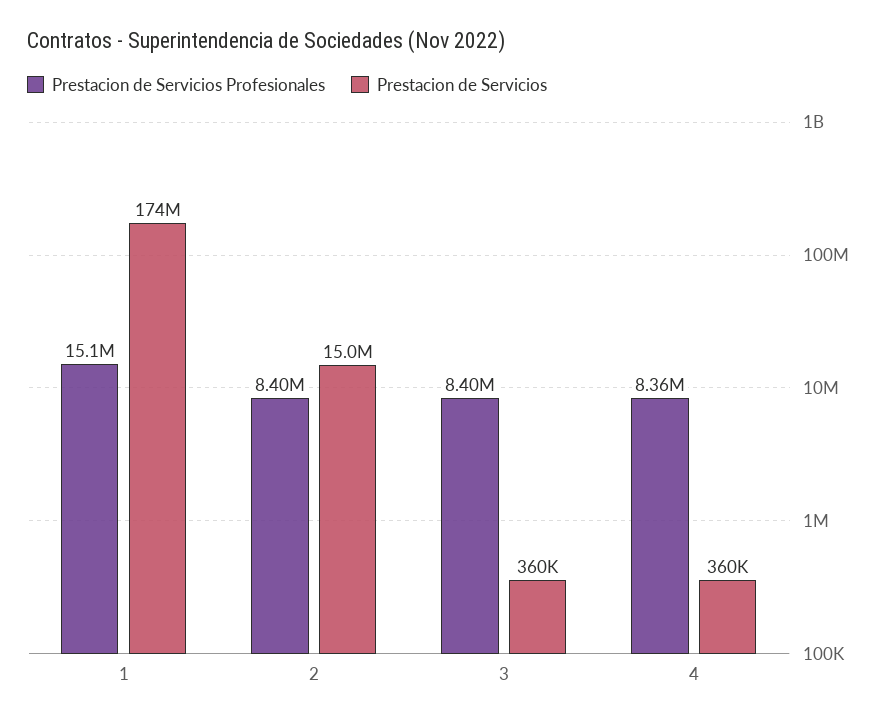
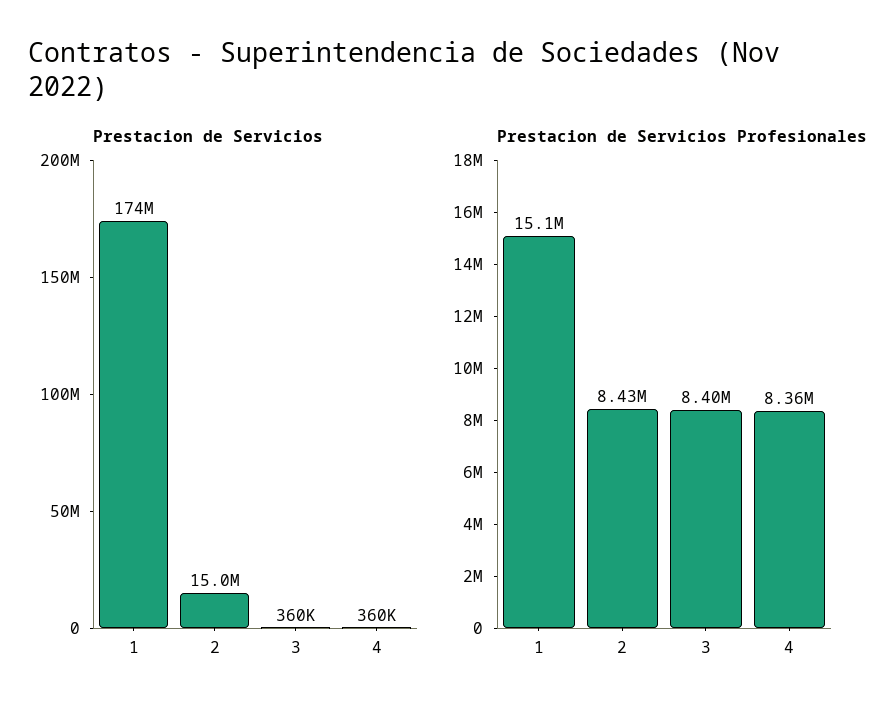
  {
    "Prestacion de Servicios Profesionales": {
      "1": 15100000,
-     "2": 8400000,
+     "2": 8430000,
      "3": 8400000,
      "4": 8360000
    },
    "Prestacion de Servicios": {
      "1": 174000000,
      "2": 15000000,
      "3": 360000,
      "4": 360000
    }
  }

